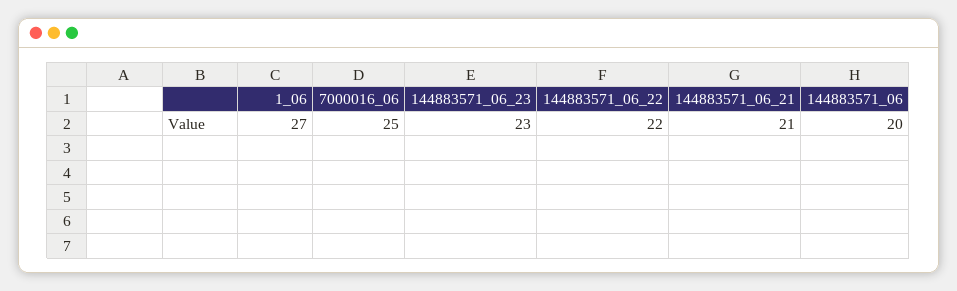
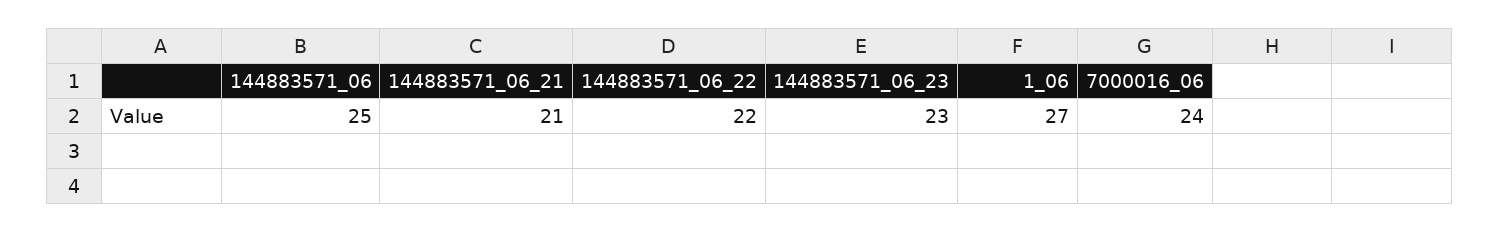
  {
    "1_06": 27,
-   "7000016_06": 25,
+   "7000016_06": 24,
    "144883571_06_23": 23,
    "144883571_06_22": 22,
    "144883571_06_21": 21,
-   "144883571_06": 20
+   "144883571_06": 25
  }

